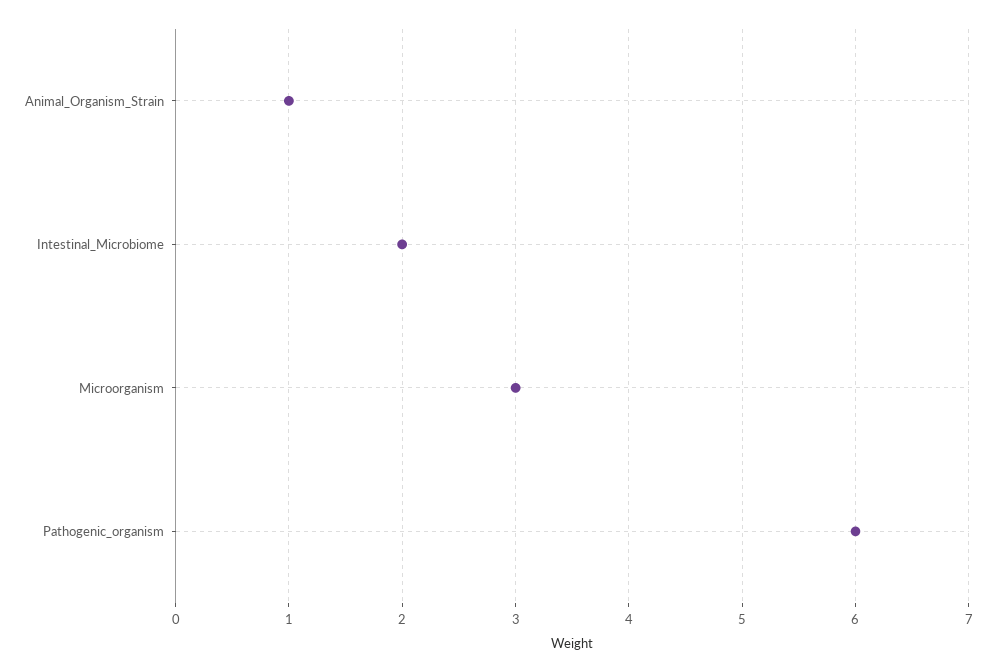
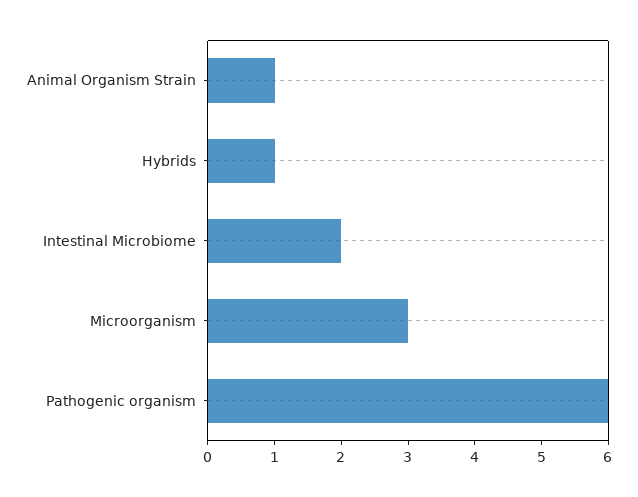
  {
    "Animal_Organism_Strain": 1,
    "Intestinal_Microbiome": 2,
    "Microorganism": 3,
-   "Pathogenic_organism": 6
+   "Pathogenic_organism": 6,
+   "Hybrids": 1
  }

